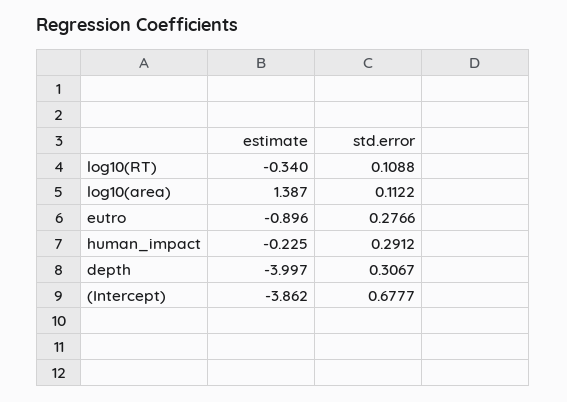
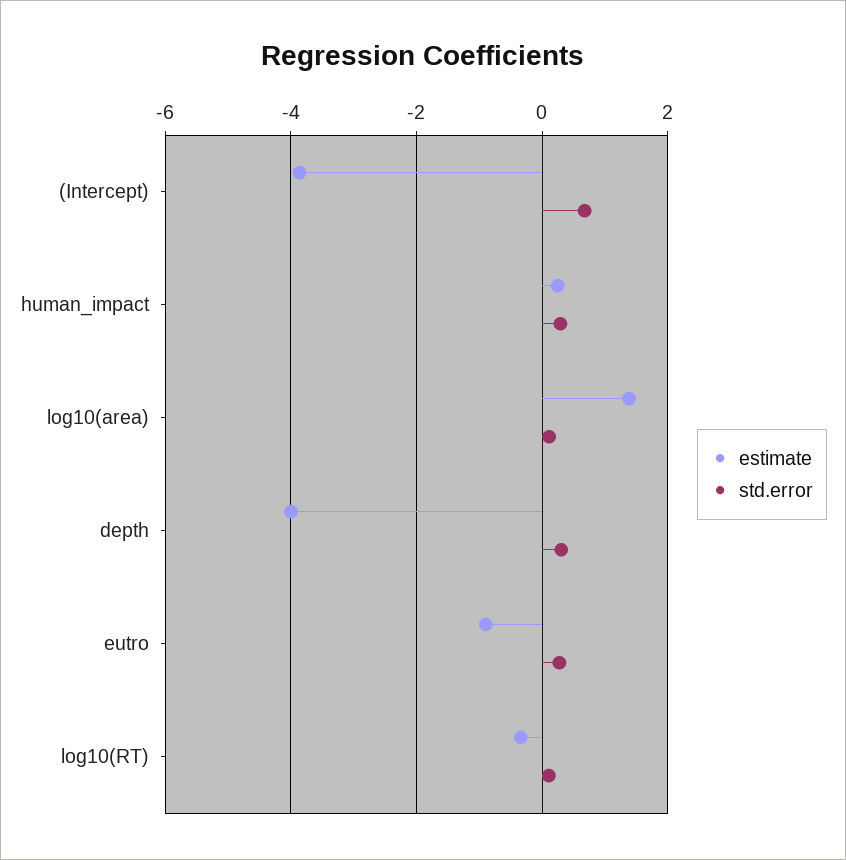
  {
    "estimate": {
      "log10(RT)": -0.34,
      "log10(area)": 1.387,
      "eutro": -0.896,
-     "human_impact": -0.225,
+     "human_impact": 0.2,
      "depth": -3.997,
      "(Intercept)": -3.862
    },
    "std.error": {
      "log10(RT)": 0.1088,
      "log10(area)": 0.1122,
      "eutro": 0.2766,
      "human_impact": 0.2912,
      "depth": 0.3067,
      "(Intercept)": 0.6777
    }
  }

